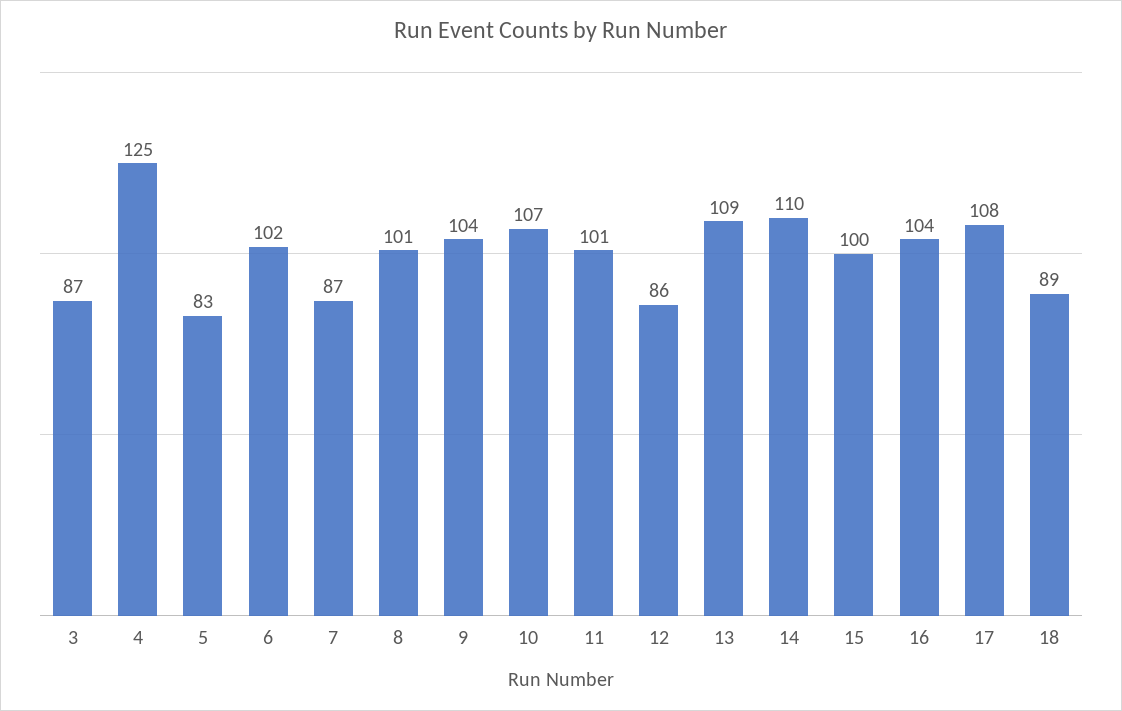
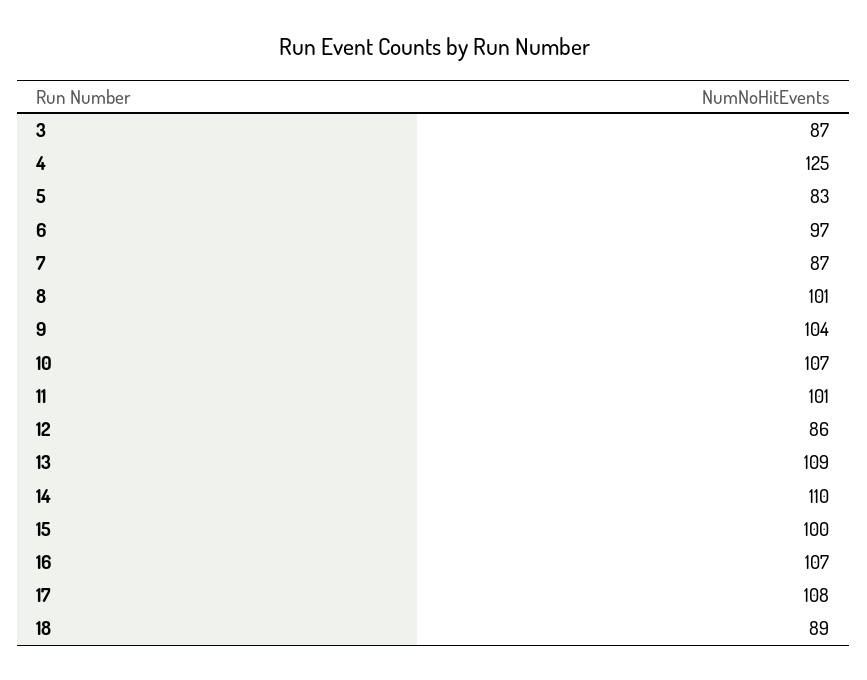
  {
    "3": 87,
    "4": 125,
    "5": 83,
-   "6": 102,
+   "6": 97,
    "7": 87,
    "8": 101,
    "9": 104,
    "10": 107,
    "11": 101,
    "12": 86,
    "13": 109,
    "14": 110,
    "15": 100,
-   "16": 104,
+   "16": 107,
    "17": 108,
    "18": 89
  }

